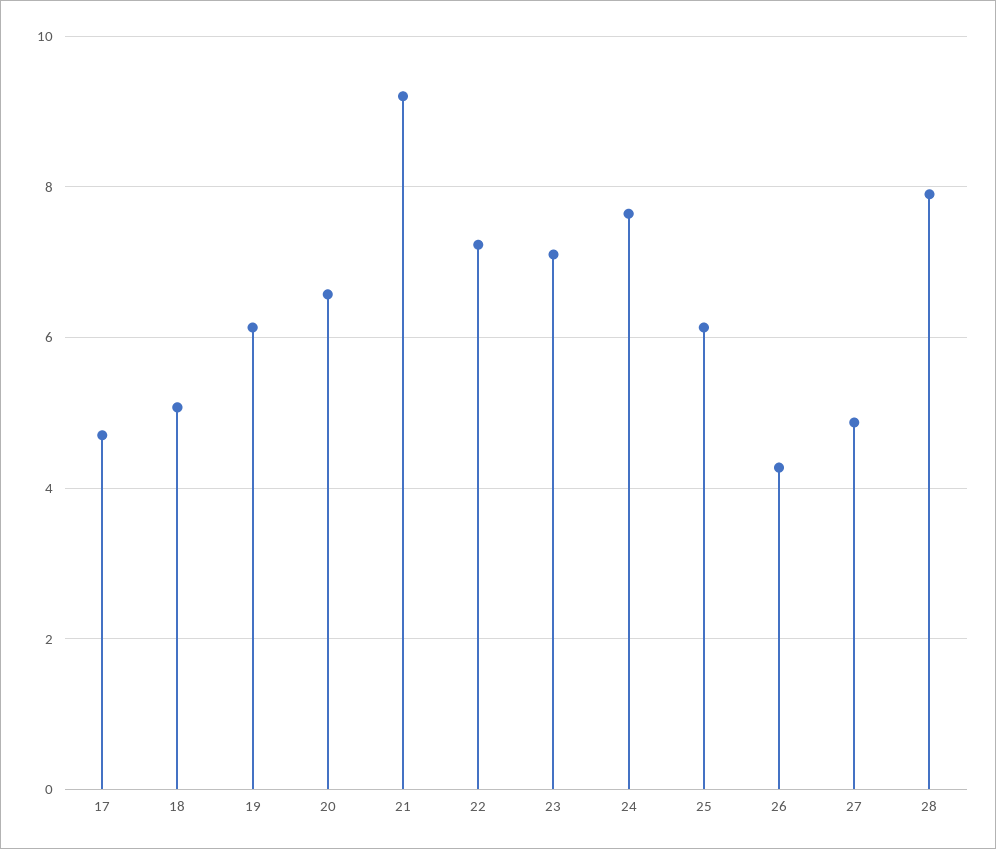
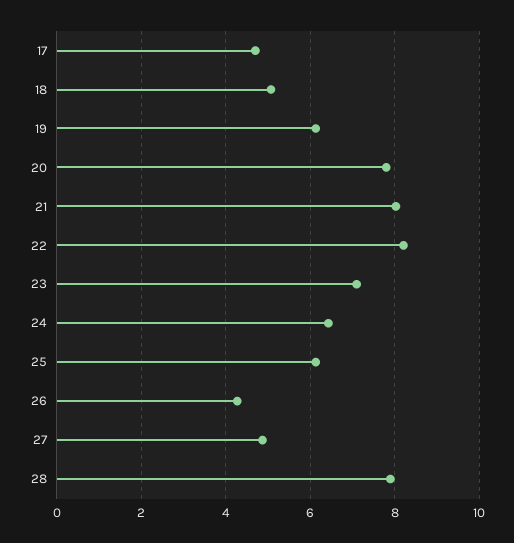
  {
    "17": 4.8,
    "18": 5,
    "19": 6.2,
-   "20": 6.6,
+   "20": 7.8,
-   "21": 9.2,
+   "21": 8,
-   "22": 7.2,
+   "22": 8.2,
    "23": 7.2,
-   "24": 7.6,
+   "24": 6.4,
    "25": 6.2,
    "26": 4.2,
    "27": 4.8,
    "28": 8
  }

